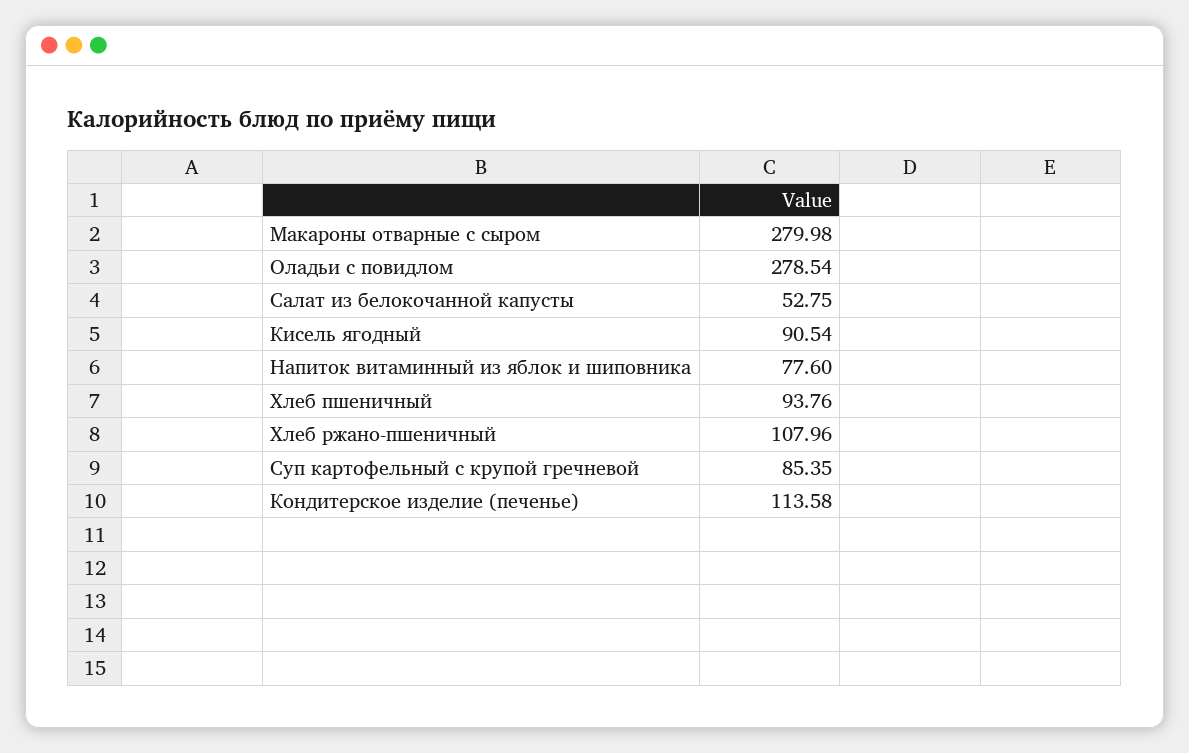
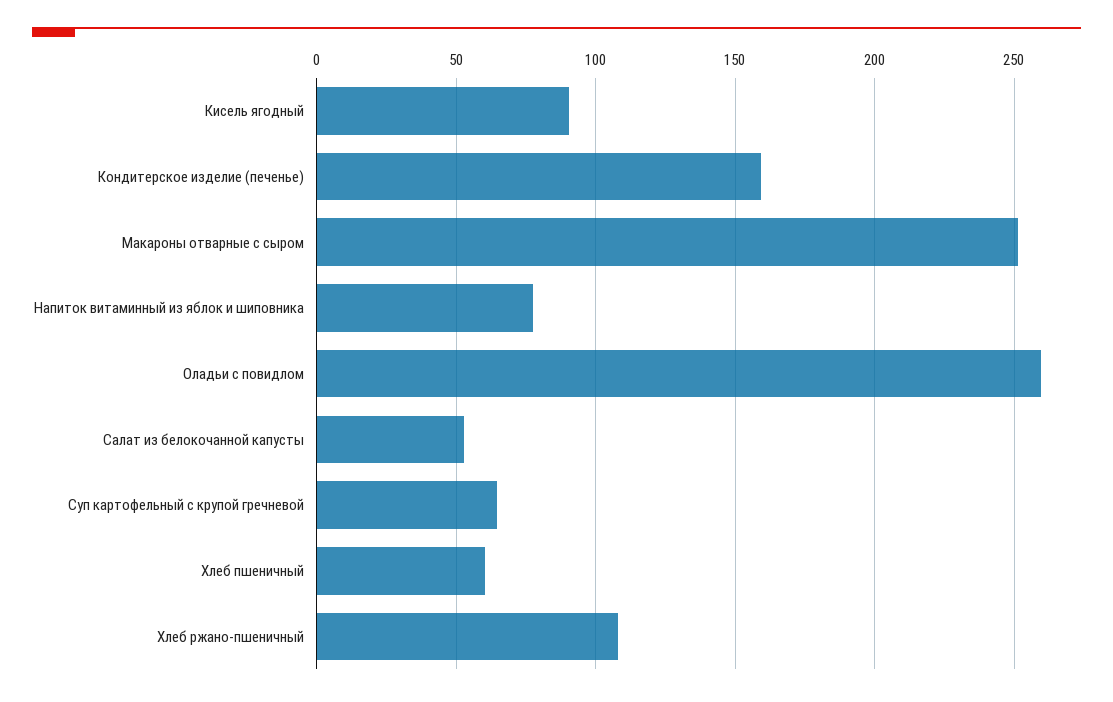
  {
-   "Макароны отварные с сыром": 279.98,
+   "Макароны отварные с сыром": 250,
-   "Оладьи с повидлом": 278.54,
+   "Оладьи с повидлом": 260,
    "Салат из белокочанной капусты": 52.75,
    "Кисель ягодный": 90.54,
    "Напиток витаминный из яблок и шиповника": 77.6,
-   "Хлеб пшеничный": 93.76,
+   "Хлеб пшеничный": 60,
    "Хлеб ржано-пшеничный": 107.96,
-   "Суп картофельный с крупой гречневой": 85.35,
+   "Суп картофельный с крупой гречневой": 65,
-   "Кондитерское изделие (печенье)": 113.58
+   "Кондитерское изделие (печенье)": 160
  }

